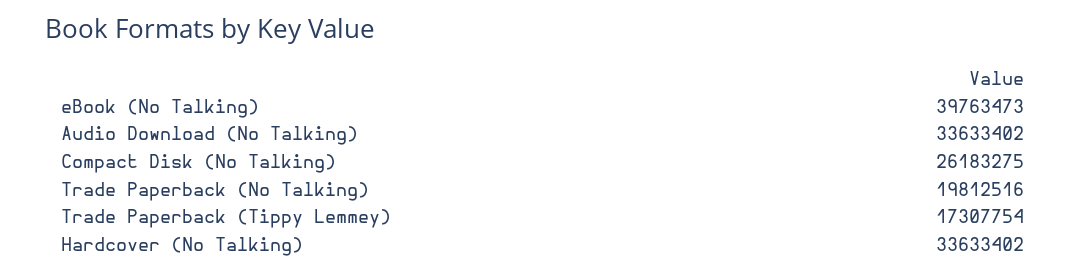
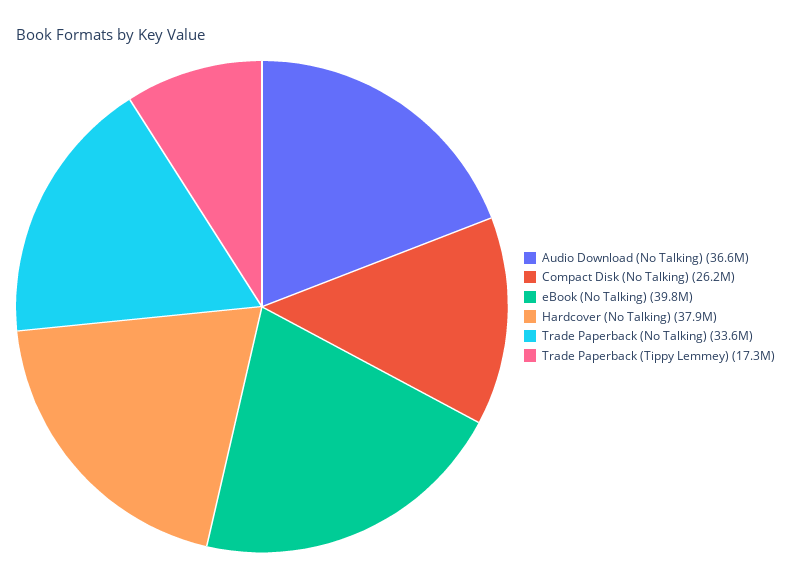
  {
    "eBook (No Talking)": 39763473,
-   "Audio Download (No Talking)": 33633402,
+   "Audio Download (No Talking)": 36600000,
    "Compact Disk (No Talking)": 26183275,
-   "Trade Paperback (No Talking)": 19812516,
+   "Trade Paperback (No Talking)": 33600000,
    "Trade Paperback (Tippy Lemmey)": 17307754,
-   "Hardcover (No Talking)": 33633402
+   "Hardcover (No Talking)": 37900000
  }

